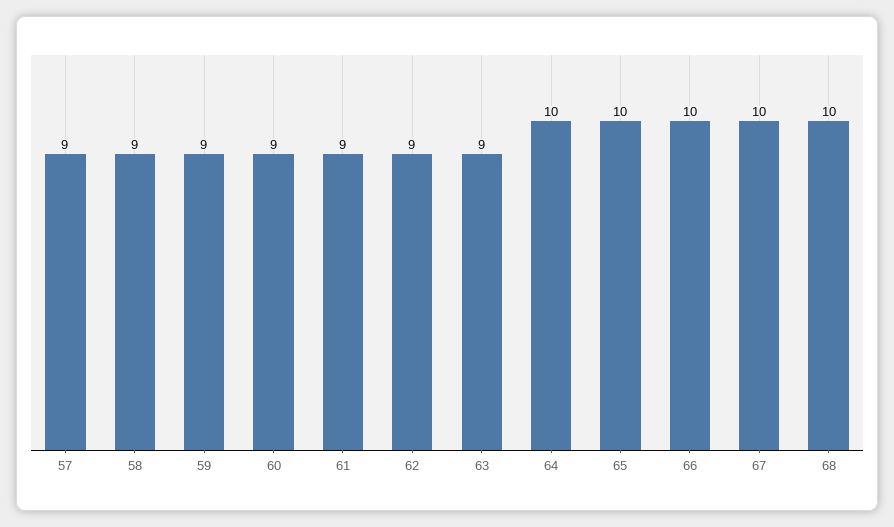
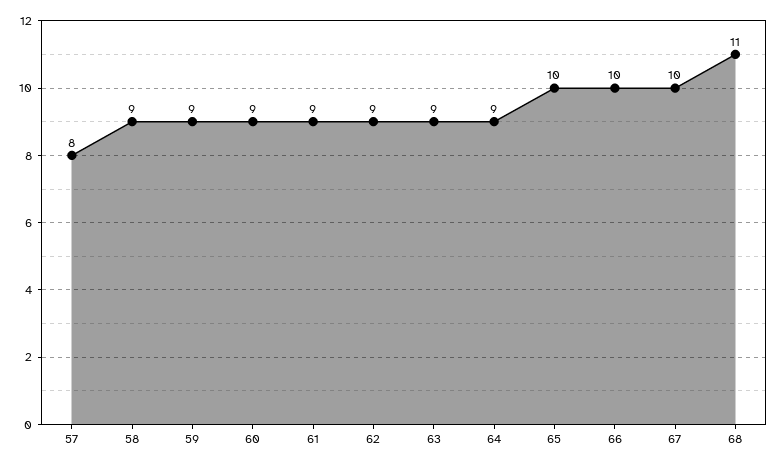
  {
-   "57": 9,
+   "57": 8,
    "58": 9,
    "59": 9,
    "60": 9,
    "61": 9,
    "62": 9,
    "63": 9,
-   "64": 10,
+   "64": 9,
    "65": 10,
    "66": 10,
    "67": 10,
-   "68": 10
+   "68": 11
  }

